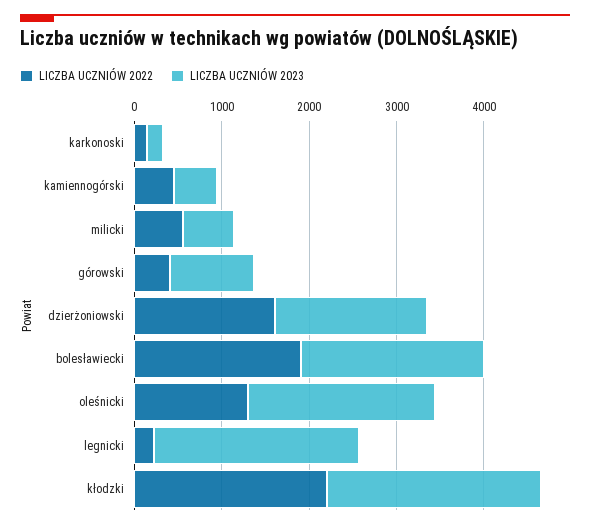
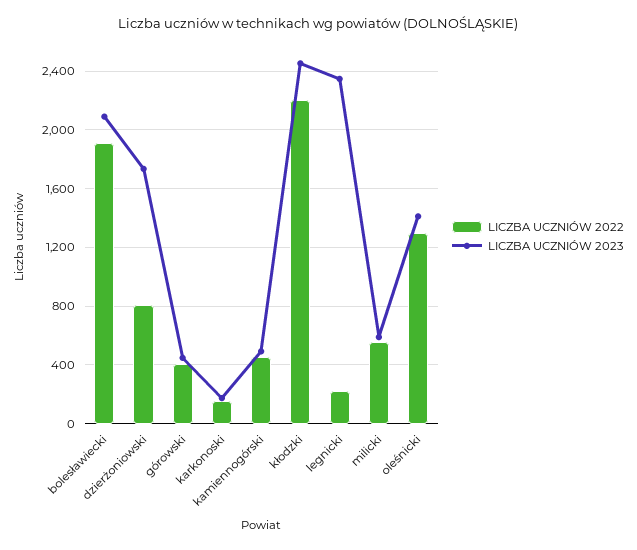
  {
    "LICZBA UCZNIÓW 2022": {
      "karkonoski": 150,
      "kamiennogórski": 450,
      "milicki": 550,
      "górowski": 400,
-     "dzierżoniowski": 1600,
+     "dzierżoniowski": 800,
      "bolesławiecki": 1900,
      "oleśnicki": 1300,
      "legnicki": 200,
      "kłodzki": 2200
    },
    "LICZBA UCZNIÓW 2023": {
      "karkonoski": 150,
      "kamiennogórski": 500,
      "milicki": 600,
-     "górowski": 1000,
+     "górowski": 450,
      "dzierżoniowski": 1750,
      "bolesławiecki": 2100,
-     "oleśnicki": 2200,
+     "oleśnicki": 1400,
      "legnicki": 2350,
      "kłodzki": 2450
    }
  }

